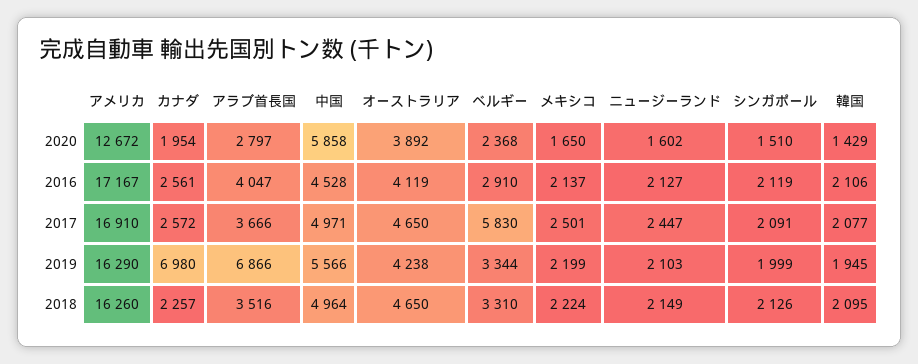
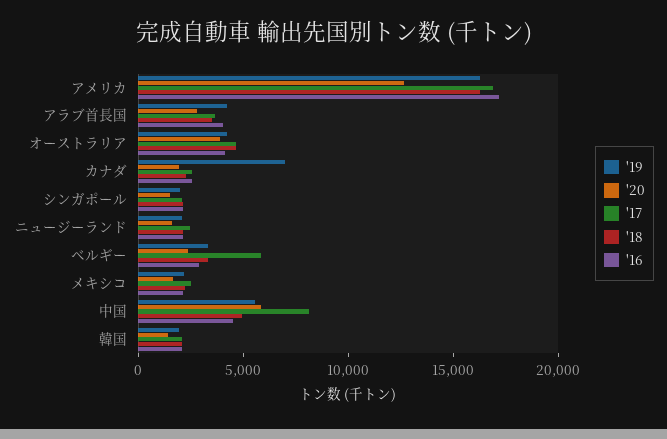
  {
    "2020": {
      "アメリカ": 12672,
      "カナダ": 1954,
      "アラブ首長国": 2797,
      "中国": 5858,
      "オーストラリア": 3892,
      "ベルギー": 2368,
      "メキシコ": 1650,
      "ニュージーランド": 1602,
      "シンガポール": 1510,
      "韓国": 1429
    },
    "2016": {
      "アメリカ": 17167,
      "カナダ": 2561,
      "アラブ首長国": 4047,
      "中国": 4528,
      "オーストラリア": 4119,
      "ベルギー": 2910,
      "メキシコ": 2137,
      "ニュージーランド": 2127,
      "シンガポール": 2119,
      "韓国": 2106
    },
    "2017": {
      "アメリカ": 16910,
      "カナダ": 2572,
      "アラブ首長国": 3666,
-     "中国": 4971,
+     "中国": 8000,
      "オーストラリア": 4650,
      "ベルギー": 5830,
      "メキシコ": 2501,
      "ニュージーランド": 2447,
      "シンガポール": 2091,
      "韓国": 2077
    },
    "2019": {
      "アメリカ": 16290,
      "カナダ": 6980,
-     "アラブ首長国": 6866,
+     "アラブ首長国": 4000,
      "中国": 5566,
      "オーストラリア": 4238,
      "ベルギー": 3344,
      "メキシコ": 2199,
      "ニュージーランド": 2103,
      "シンガポール": 1999,
      "韓国": 1945
    },
    "2018": {
      "アメリカ": 16260,
      "カナダ": 2257,
      "アラブ首長国": 3516,
      "中国": 4964,
      "オーストラリア": 4650,
      "ベルギー": 3310,
      "メキシコ": 2224,
      "ニュージーランド": 2149,
      "シンガポール": 2126,
      "韓国": 2095
    }
  }

